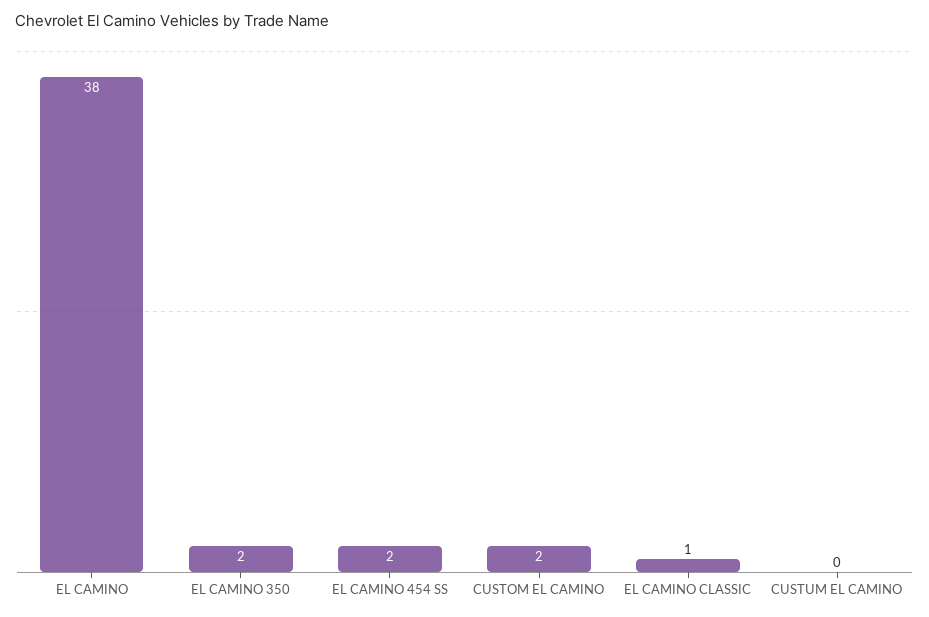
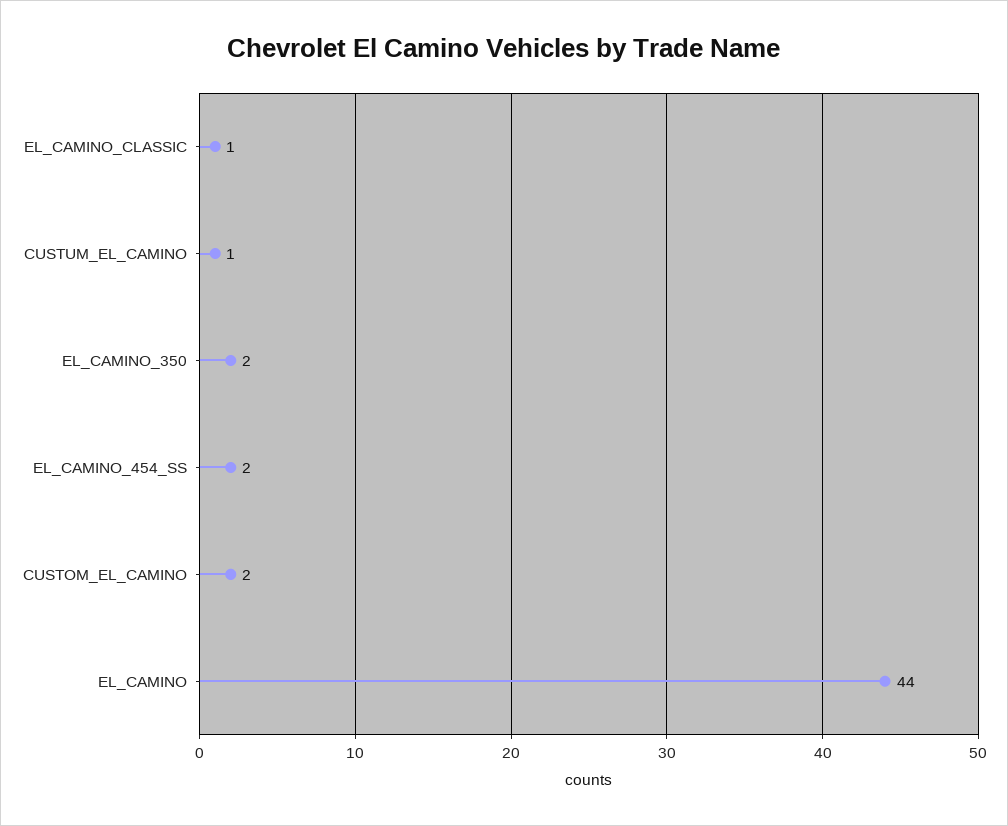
  {
-   "EL CAMINO": 38,
+   "EL CAMINO": 44,
    "EL CAMINO 350": 2,
    "EL CAMINO 454 SS": 2,
    "CUSTOM EL CAMINO": 2,
    "EL CAMINO CLASSIC": 1,
-   "CUSTUM EL CAMINO": 0
+   "CUSTUM EL CAMINO": 1
  }

